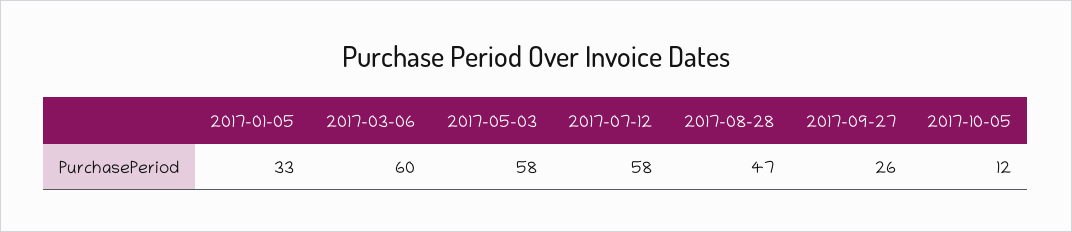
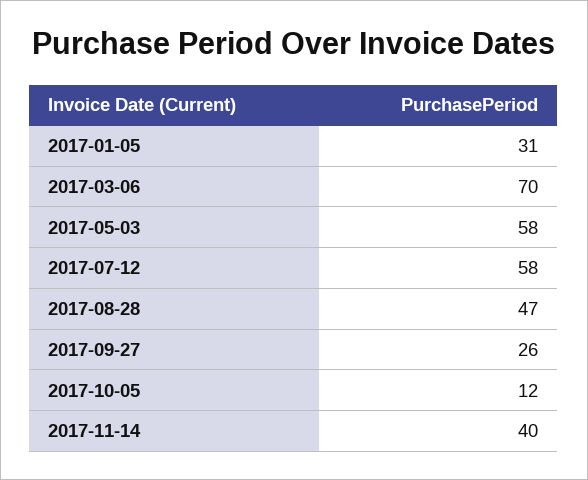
  {
-   "2017-01-05": 33,
+   "2017-01-05": 31,
-   "2017-03-06": 60,
+   "2017-03-06": 70,
    "2017-05-03": 58,
    "2017-07-12": 58,
    "2017-08-28": 47,
    "2017-09-27": 26,
-   "2017-10-05": 12
+   "2017-10-05": 12,
+   "2017-11-14": 40
  }

